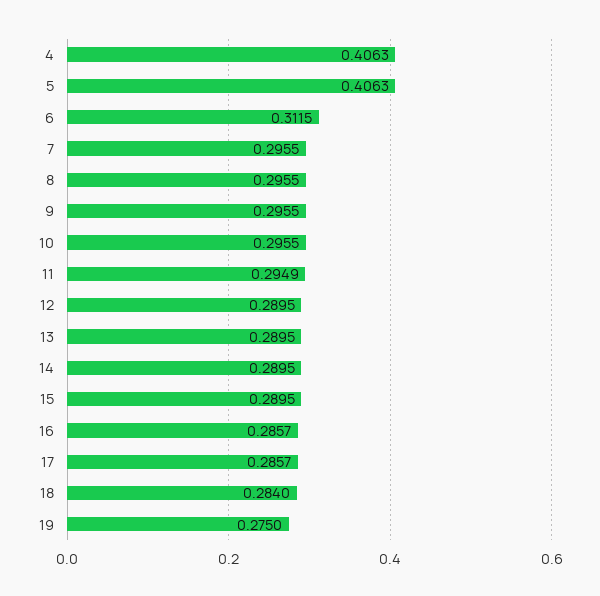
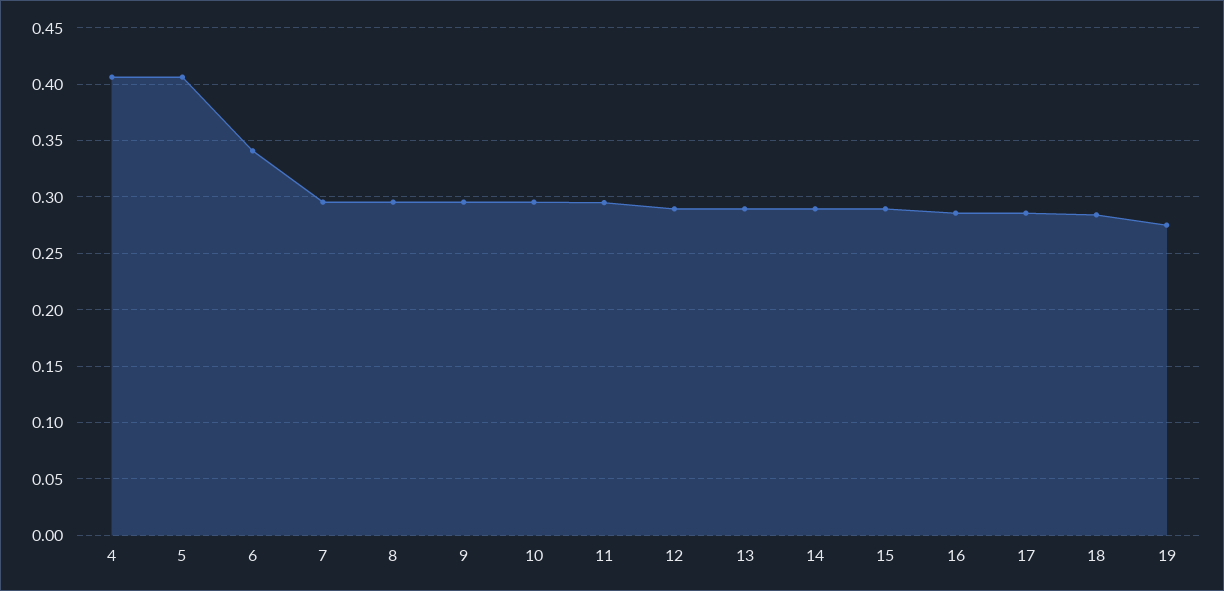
  {
    "4": 0.4063,
    "5": 0.4063,
-   "6": 0.3115,
+   "6": 0.34,
    "7": 0.2955,
    "8": 0.2955,
    "9": 0.2955,
    "10": 0.2955,
    "11": 0.2949,
    "12": 0.2895,
    "13": 0.2895,
    "14": 0.2895,
    "15": 0.2895,
    "16": 0.2857,
    "17": 0.2857,
    "18": 0.284,
    "19": 0.275
  }

